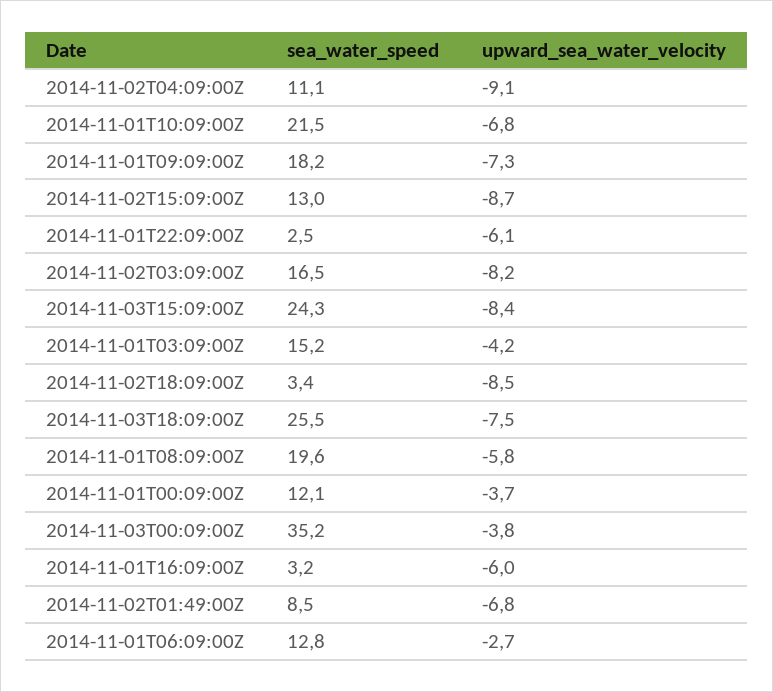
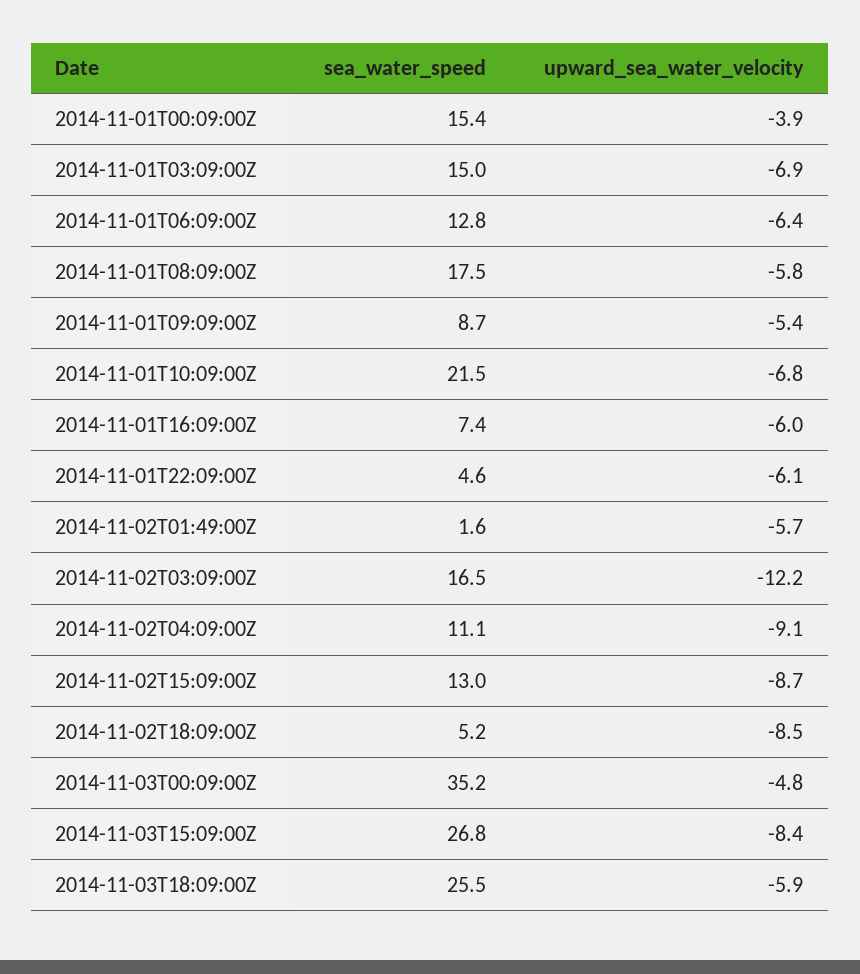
  {
    "sea_water_speed": {
      "2014-11-02T04:09:00Z": 11.1,
      "2014-11-01T10:09:00Z": 21.5,
-     "2014-11-01T09:09:00Z": 18.2,
+     "2014-11-01T09:09:00Z": 8.7,
      "2014-11-02T15:09:00Z": 13,
-     "2014-11-01T22:09:00Z": 2.5,
+     "2014-11-01T22:09:00Z": 4.6,
      "2014-11-02T03:09:00Z": 16.5,
-     "2014-11-03T15:09:00Z": 24.3,
+     "2014-11-03T15:09:00Z": 26.8,
-     "2014-11-01T03:09:00Z": 15.2,
+     "2014-11-01T03:09:00Z": 15,
-     "2014-11-02T18:09:00Z": 3.4,
+     "2014-11-02T18:09:00Z": 5.2,
      "2014-11-03T18:09:00Z": 25.5,
-     "2014-11-01T08:09:00Z": 19.6,
+     "2014-11-01T08:09:00Z": 17.5,
-     "2014-11-01T00:09:00Z": 12.1,
+     "2014-11-01T00:09:00Z": 15.4,
      "2014-11-03T00:09:00Z": 35.2,
-     "2014-11-01T16:09:00Z": 3.2,
+     "2014-11-01T16:09:00Z": 7.4,
-     "2014-11-02T01:49:00Z": 8.5,
+     "2014-11-02T01:49:00Z": 1.6,
      "2014-11-01T06:09:00Z": 12.8
    },
    "upward_sea_water_velocity": {
      "2014-11-02T04:09:00Z": -9.1,
      "2014-11-01T10:09:00Z": -6.8,
-     "2014-11-01T09:09:00Z": -7.3,
+     "2014-11-01T09:09:00Z": -5.4,
      "2014-11-02T15:09:00Z": -8.7,
      "2014-11-01T22:09:00Z": -6.1,
-     "2014-11-02T03:09:00Z": -8.2,
+     "2014-11-02T03:09:00Z": -12.2,
      "2014-11-03T15:09:00Z": -8.4,
-     "2014-11-01T03:09:00Z": -4.2,
+     "2014-11-01T03:09:00Z": -6.9,
      "2014-11-02T18:09:00Z": -8.5,
-     "2014-11-03T18:09:00Z": -7.5,
+     "2014-11-03T18:09:00Z": -5.9,
      "2014-11-01T08:09:00Z": -5.8,
-     "2014-11-01T00:09:00Z": -3.7,
+     "2014-11-01T00:09:00Z": -3.9,
-     "2014-11-03T00:09:00Z": -3.8,
+     "2014-11-03T00:09:00Z": -4.8,
      "2014-11-01T16:09:00Z": -6,
-     "2014-11-02T01:49:00Z": -6.8,
+     "2014-11-02T01:49:00Z": -5.7,
-     "2014-11-01T06:09:00Z": -2.7
+     "2014-11-01T06:09:00Z": -6.4
    }
  }

